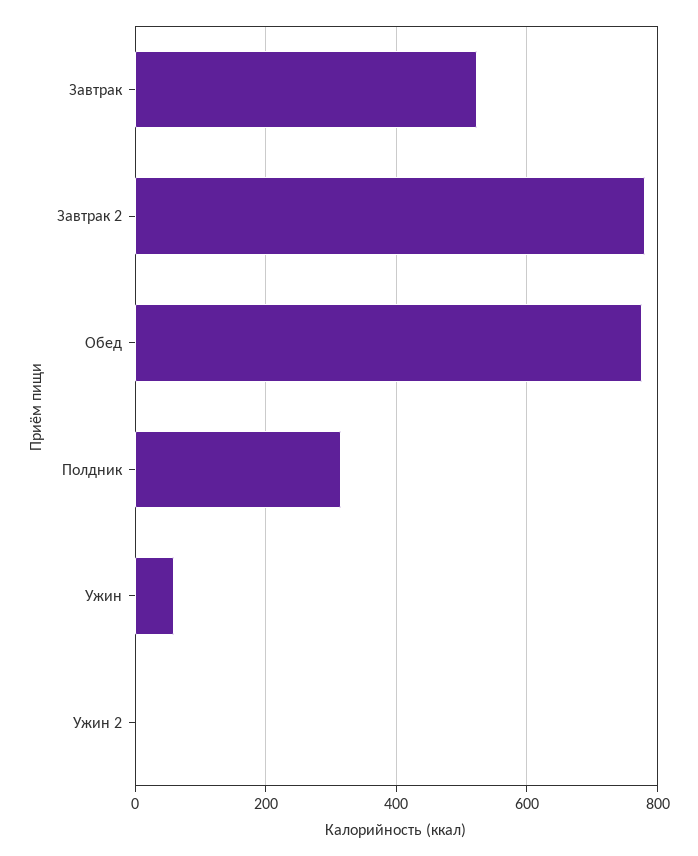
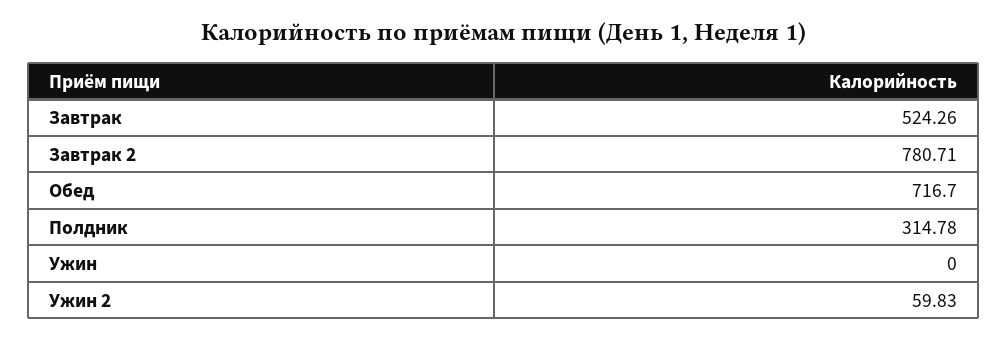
  {
    "Завтрак": 524.26,
    "Завтрак 2": 780.71,
-   "Обед": 780,
+   "Обед": 716.7,
    "Полдник": 314.78,
-   "Ужин": 60,
+   "Ужин": 0,
-   "Ужин 2": 0
+   "Ужин 2": 59.83
  }

